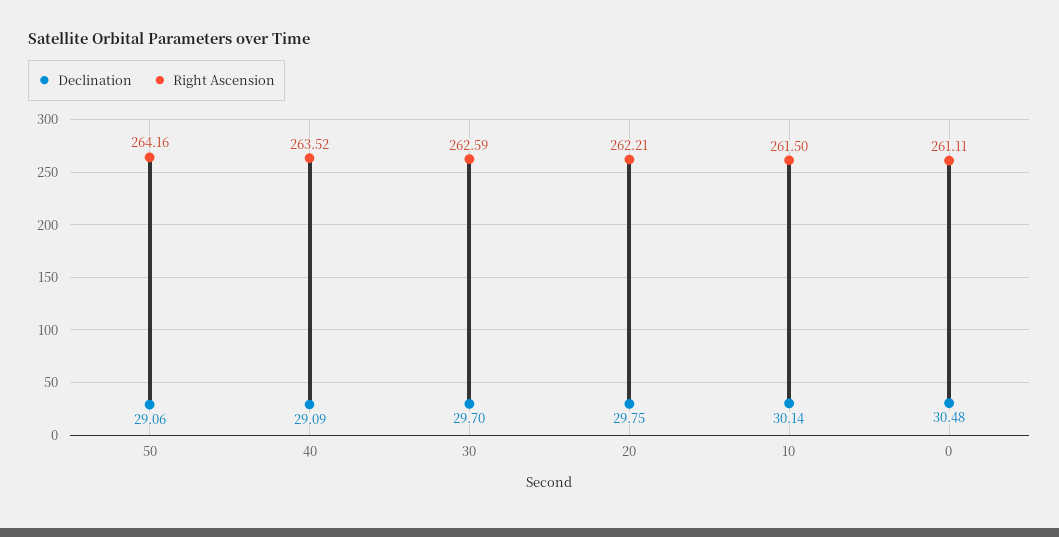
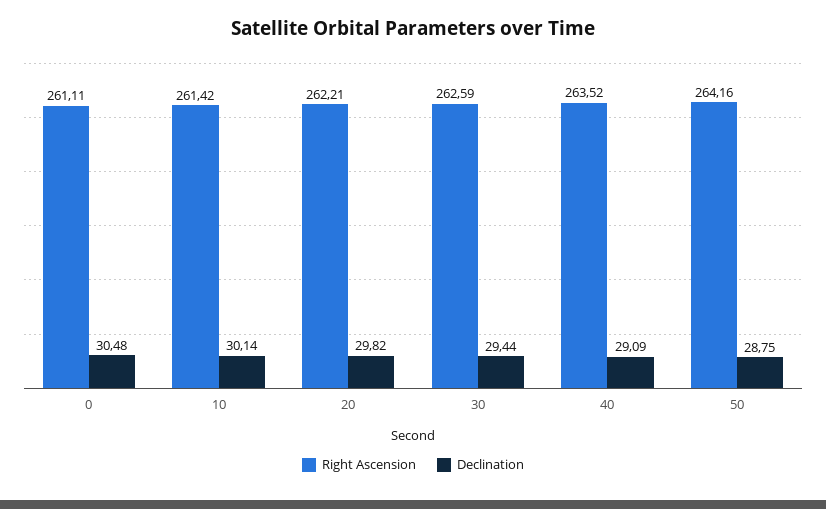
  {
    "Declination": {
-     "50": 29.06,
+     "50": 28.75,
      "40": 29.09,
-     "30": 29.7,
+     "30": 29.44,
-     "20": 29.75,
+     "20": 29.82,
      "10": 30.14,
      "0": 30.48
    },
    "Right Ascension": {
      "50": 264.16,
      "40": 263.52,
      "30": 262.59,
      "20": 262.21,
-     "10": 261.5,
+     "10": 261.42,
      "0": 261.11
    }
  }

